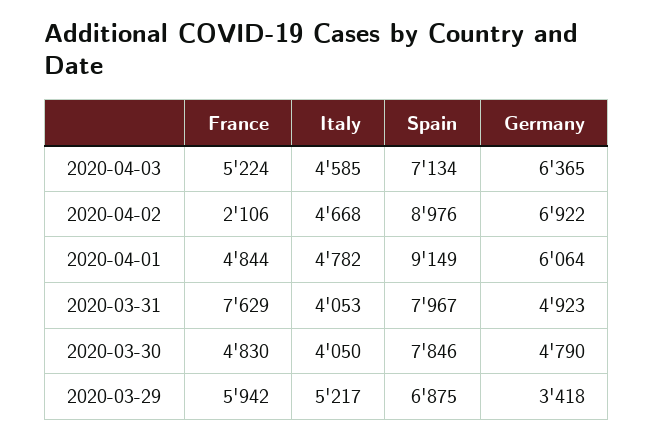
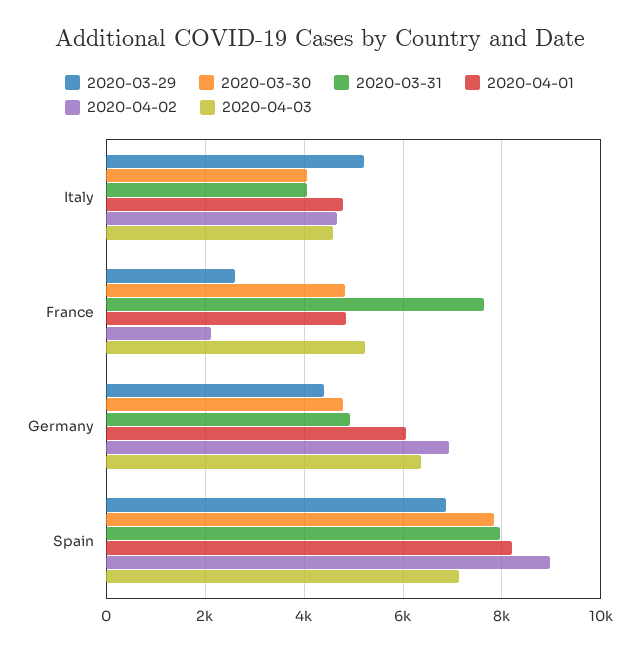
  {
    "2020-04-03": {
      "France": 5224,
      "Italy": 4585,
      "Spain": 7134,
      "Germany": 6365
    },
    "2020-04-02": {
      "France": 2106,
      "Italy": 4668,
      "Spain": 8976,
      "Germany": 6922
    },
    "2020-04-01": {
      "France": 4844,
      "Italy": 4782,
-     "Spain": 9149,
+     "Spain": 8200,
      "Germany": 6064
    },
    "2020-03-31": {
      "France": 7629,
      "Italy": 4053,
      "Spain": 7967,
      "Germany": 4923
    },
    "2020-03-30": {
      "France": 4830,
      "Italy": 4050,
      "Spain": 7846,
      "Germany": 4790
    },
    "2020-03-29": {
-     "France": 5942,
+     "France": 2600,
      "Italy": 5217,
      "Spain": 6875,
-     "Germany": 3418
+     "Germany": 4400
    }
  }

